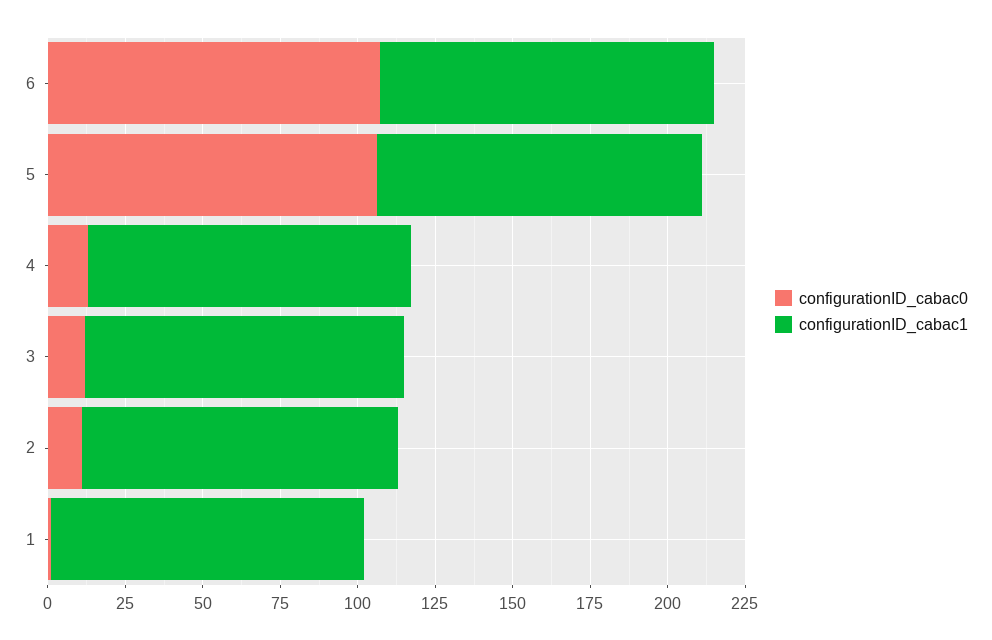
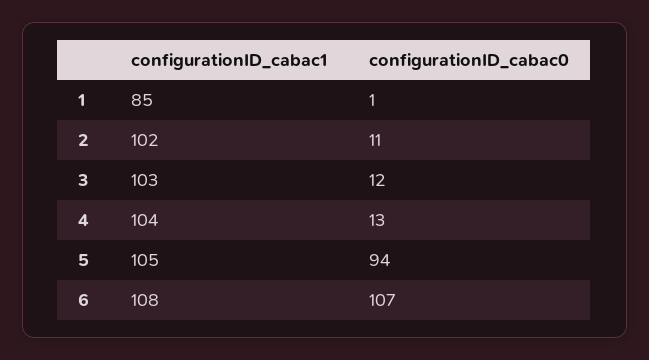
  {
    "configurationID_cabac0": {
      "6": 107,
-     "5": 105,
+     "5": 94,
      "4": 13,
      "3": 12,
      "2": 11,
      "1": 1
    },
    "configurationID_cabac1": {
      "6": 108,
      "5": 105,
      "4": 104,
      "3": 103,
      "2": 102,
-     "1": 100
+     "1": 85
    }
  }

